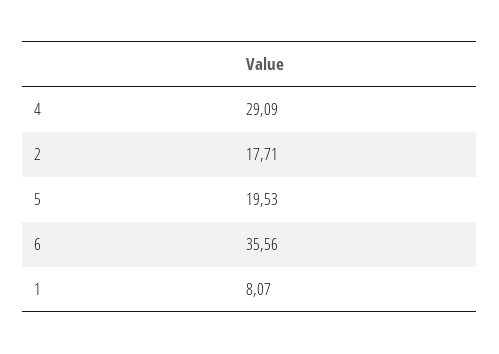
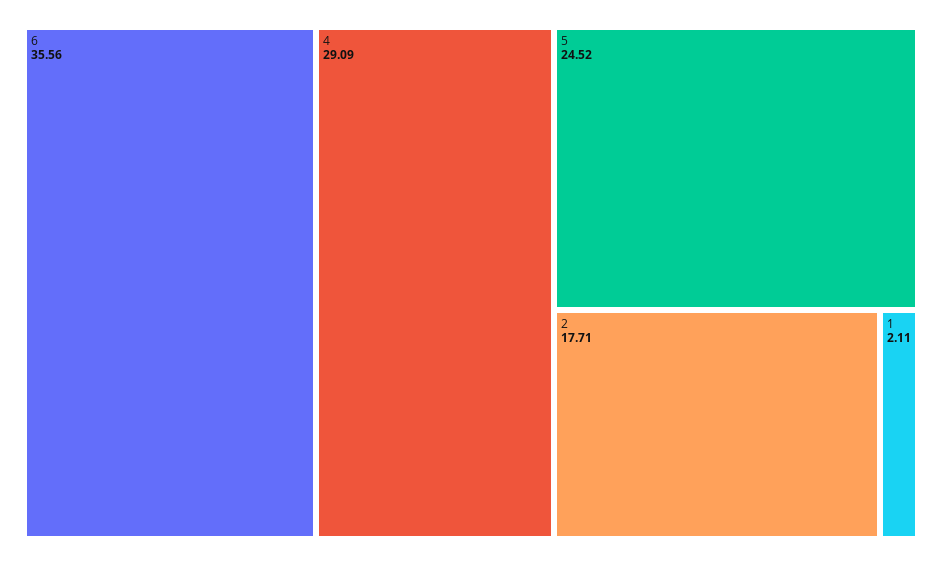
  {
    "4": 29.09,
    "2": 17.71,
-   "5": 19.53,
+   "5": 24.52,
    "6": 35.56,
-   "1": 8.07
+   "1": 2.11
  }

